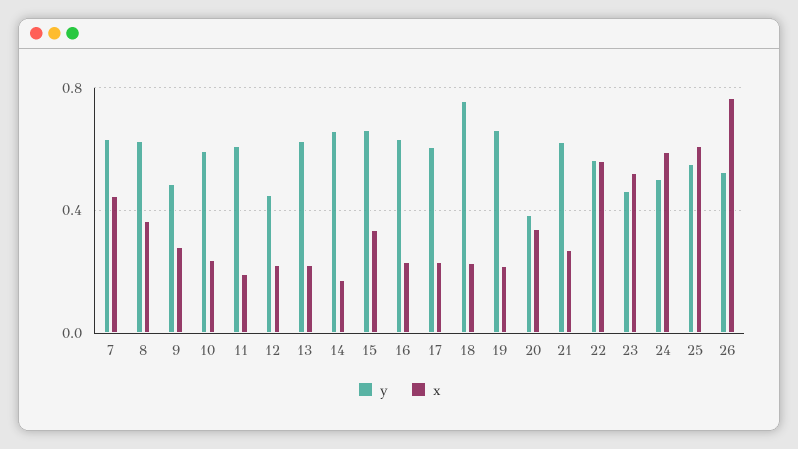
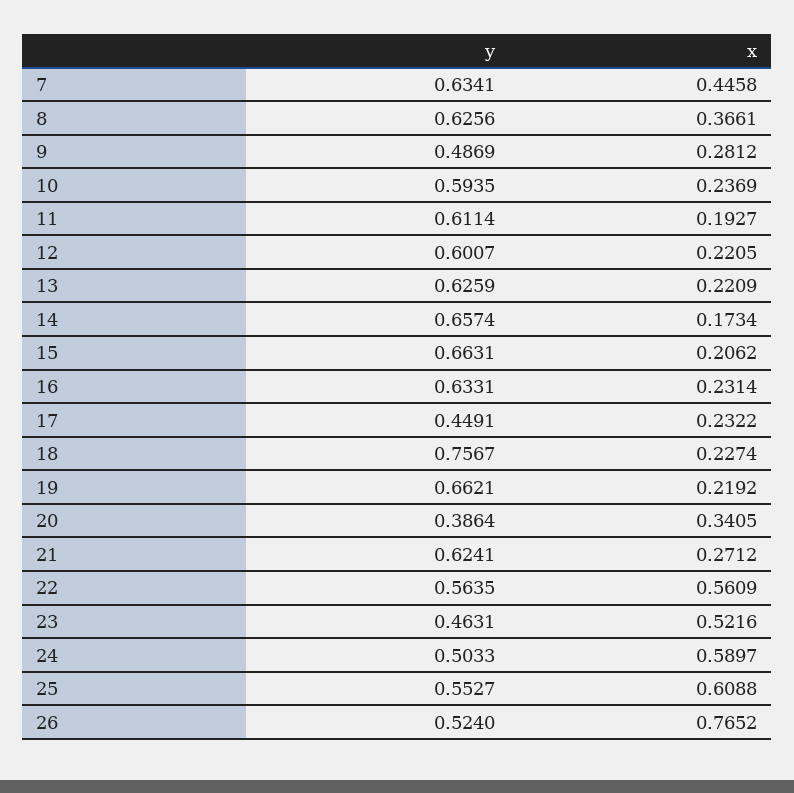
  {
    "y": {
      "7": 0.6341,
      "8": 0.6256,
      "9": 0.4869,
      "10": 0.5935,
      "11": 0.6114,
-     "12": 0.45,
+     "12": 0.6007,
      "13": 0.6259,
      "14": 0.6574,
      "15": 0.6631,
      "16": 0.6331,
-     "17": 0.6,
+     "17": 0.4491,
      "18": 0.7567,
      "19": 0.6621,
      "20": 0.3864,
      "21": 0.6241,
      "22": 0.5635,
      "23": 0.4631,
      "24": 0.5033,
      "25": 0.5527,
      "26": 0.524
    },
    "x": {
      "7": 0.4458,
      "8": 0.3661,
      "9": 0.2812,
      "10": 0.2369,
      "11": 0.1927,
      "12": 0.2205,
      "13": 0.2209,
      "14": 0.1734,
-     "15": 0.35,
+     "15": 0.2062,
      "16": 0.2314,
      "17": 0.2322,
      "18": 0.2274,
      "19": 0.2192,
      "20": 0.3405,
      "21": 0.2712,
      "22": 0.5609,
      "23": 0.5216,
      "24": 0.5897,
      "25": 0.6088,
      "26": 0.7652
    }
  }

